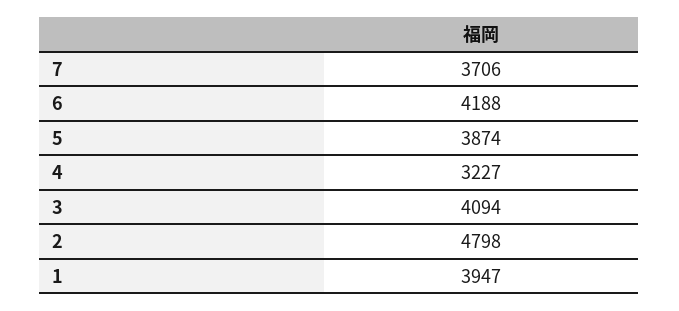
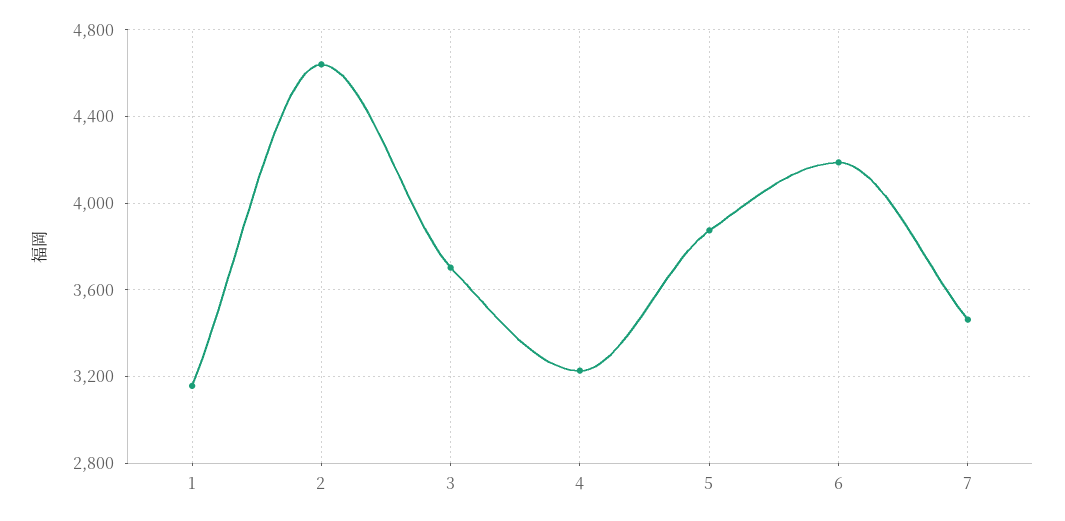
  {
-   "7": 3706,
+   "7": 3450,
    "6": 4188,
    "5": 3874,
    "4": 3227,
-   "3": 4094,
+   "3": 3700,
-   "2": 4798,
+   "2": 4650,
-   "1": 3947
+   "1": 3150
  }

